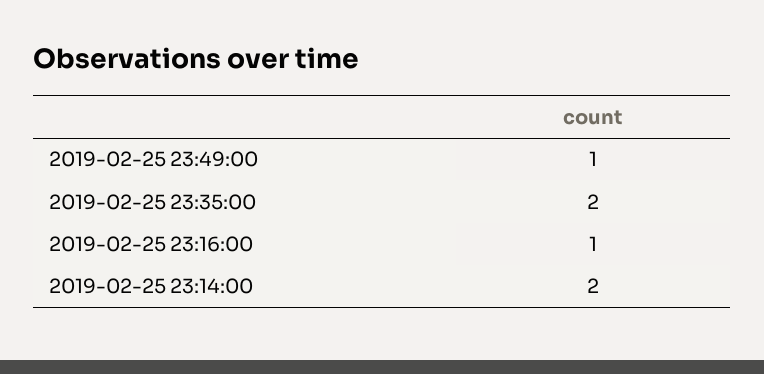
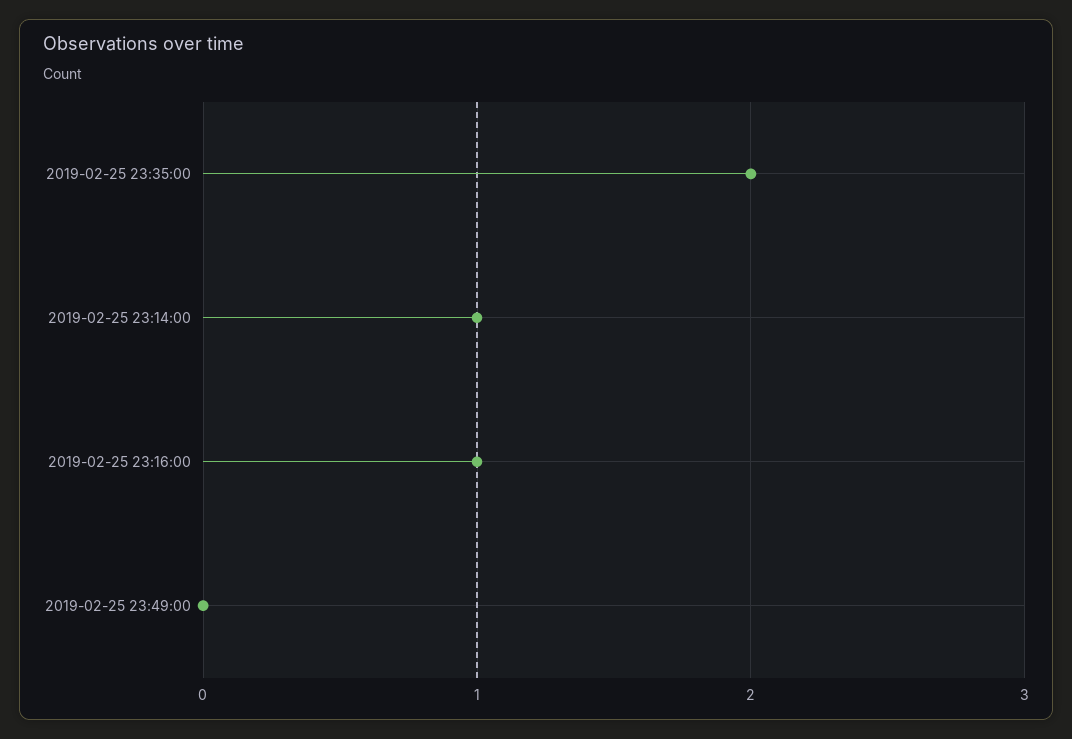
  {
-   "2019-02-25 23:49:00": 1,
+   "2019-02-25 23:49:00": 0,
    "2019-02-25 23:35:00": 2,
    "2019-02-25 23:16:00": 1,
-   "2019-02-25 23:14:00": 2
+   "2019-02-25 23:14:00": 1
  }

